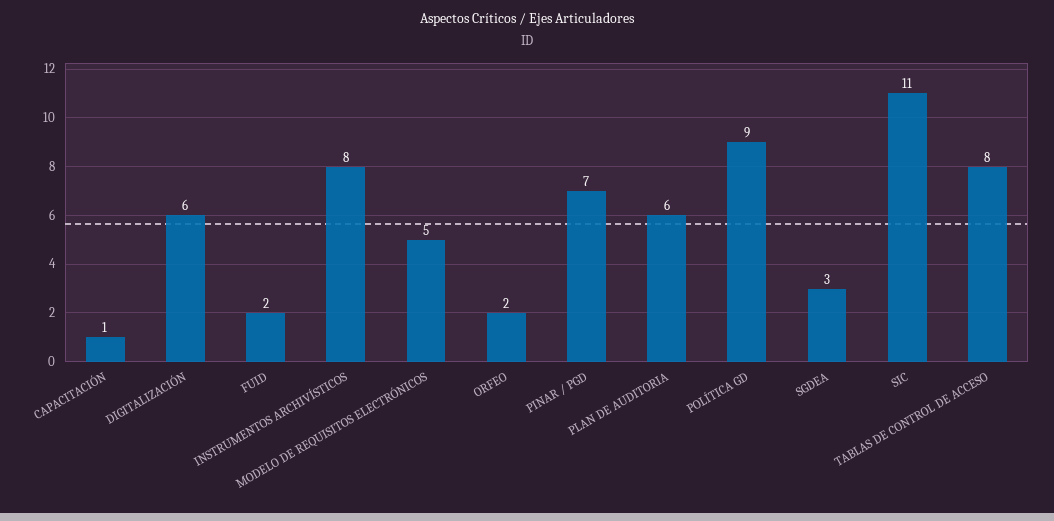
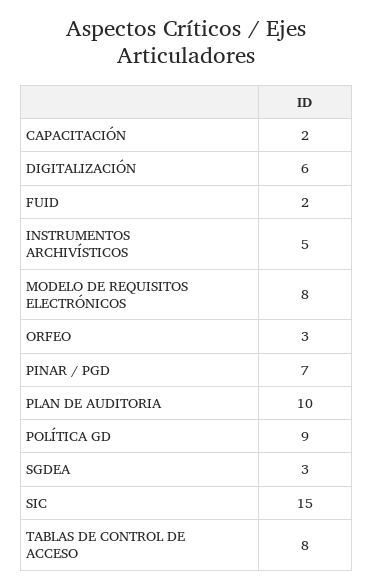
  {
-   "CAPACITACIÓN": 1,
+   "CAPACITACIÓN": 2,
    "DIGITALIZACIÓN": 6,
    "FUID": 2,
-   "INSTRUMENTOS ARCHIVÍSTICOS": 8,
+   "INSTRUMENTOS ARCHIVÍSTICOS": 5,
-   "MODELO DE REQUISITOS ELECTRÓNICOS": 5,
+   "MODELO DE REQUISITOS ELECTRÓNICOS": 8,
-   "ORFEO": 2,
+   "ORFEO": 3,
    "PINAR / PGD": 7,
-   "PLAN DE AUDITORIA": 6,
+   "PLAN DE AUDITORIA": 10,
    "POLÍTICA GD": 9,
    "SGDEA": 3,
-   "SIC": 11,
+   "SIC": 15,
    "TABLAS DE CONTROL DE ACCESO": 8
  }

